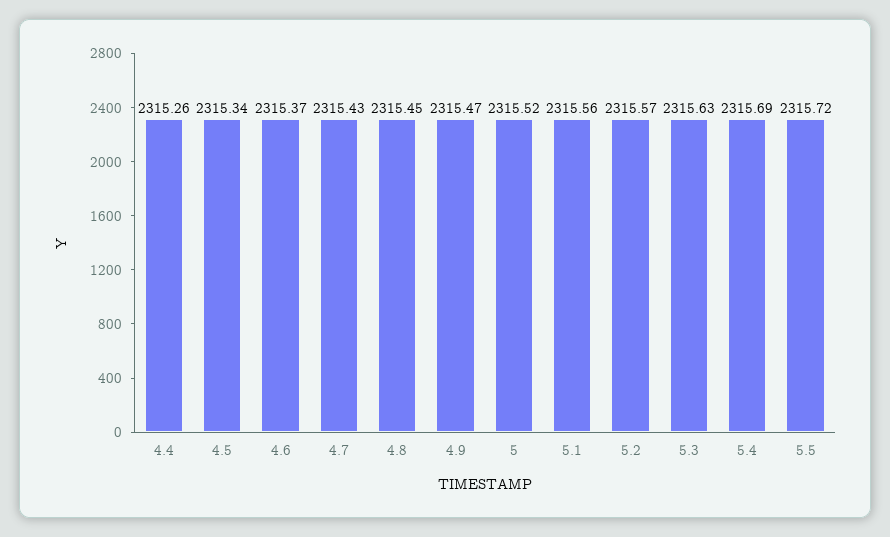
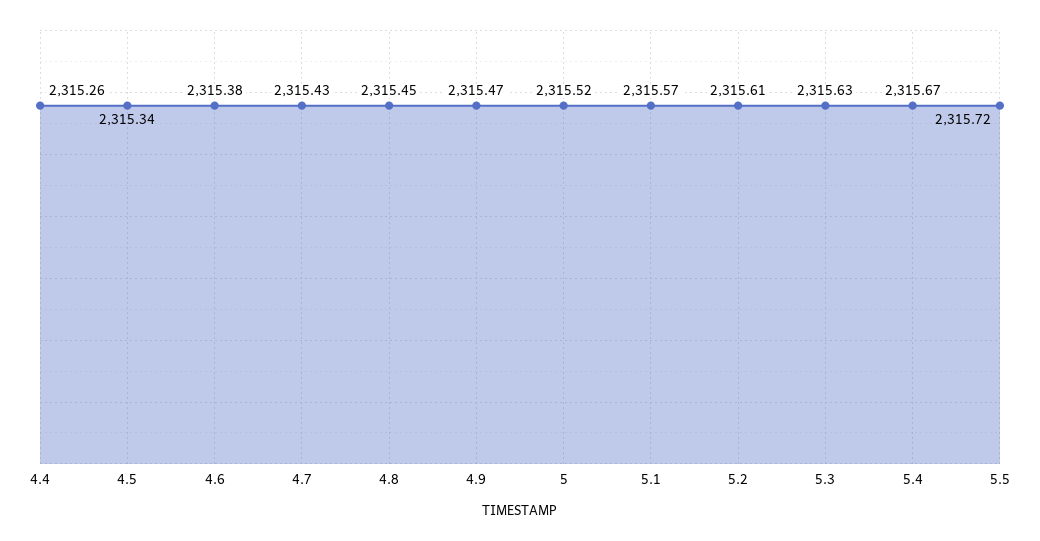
  {
    "4.4": 2315.26,
    "4.5": 2315.34,
-   "4.6": 2315.37,
+   "4.6": 2315.38,
    "4.7": 2315.43,
    "4.8": 2315.45,
    "4.9": 2315.47,
    "5": 2315.52,
-   "5.1": 2315.56,
+   "5.1": 2315.57,
-   "5.2": 2315.57,
+   "5.2": 2315.61,
    "5.3": 2315.63,
-   "5.4": 2315.69,
+   "5.4": 2315.67,
    "5.5": 2315.72
  }

